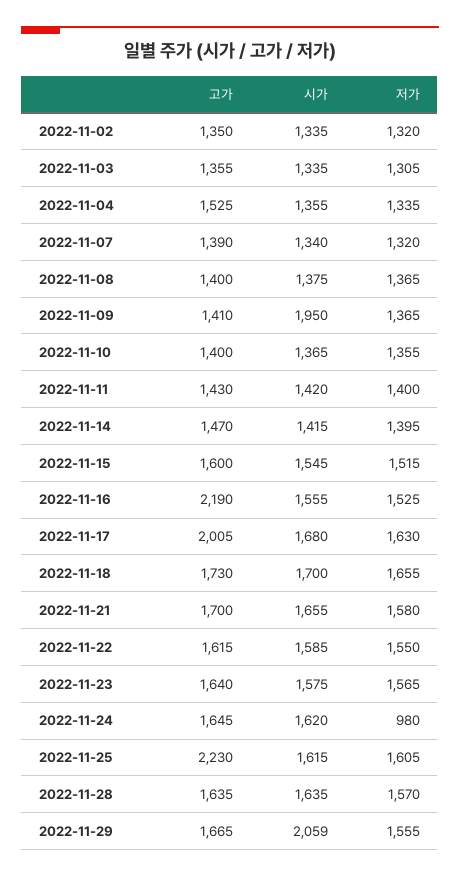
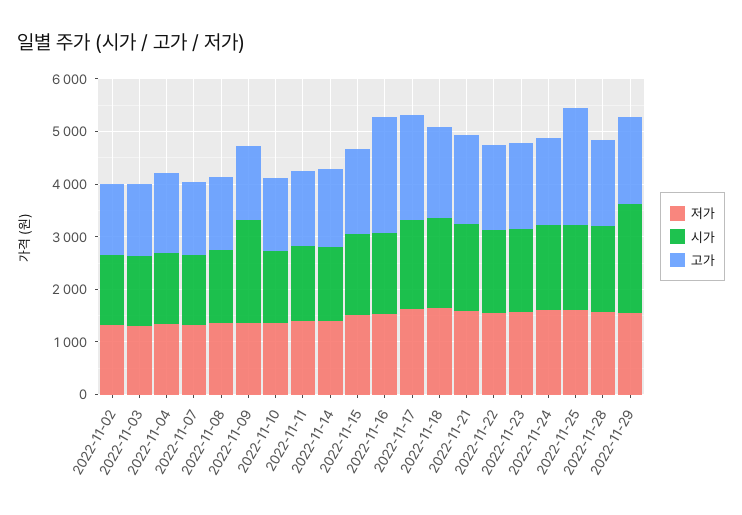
  {
    "고가": {
      "2022-11-02": 1350,
      "2022-11-03": 1355,
      "2022-11-04": 1525,
      "2022-11-07": 1390,
      "2022-11-08": 1400,
      "2022-11-09": 1410,
      "2022-11-10": 1400,
      "2022-11-11": 1430,
      "2022-11-14": 1470,
      "2022-11-15": 1600,
      "2022-11-16": 2190,
      "2022-11-17": 2005,
      "2022-11-18": 1730,
      "2022-11-21": 1700,
      "2022-11-22": 1615,
      "2022-11-23": 1640,
      "2022-11-24": 1645,
      "2022-11-25": 2230,
      "2022-11-28": 1635,
      "2022-11-29": 1665
    },
    "시가": {
      "2022-11-02": 1335,
      "2022-11-03": 1335,
      "2022-11-04": 1355,
      "2022-11-07": 1340,
      "2022-11-08": 1375,
      "2022-11-09": 1950,
      "2022-11-10": 1365,
      "2022-11-11": 1420,
      "2022-11-14": 1415,
      "2022-11-15": 1545,
      "2022-11-16": 1555,
      "2022-11-17": 1680,
      "2022-11-18": 1700,
      "2022-11-21": 1655,
      "2022-11-22": 1585,
      "2022-11-23": 1575,
      "2022-11-24": 1620,
      "2022-11-25": 1615,
      "2022-11-28": 1635,
      "2022-11-29": 2059
    },
    "저가": {
      "2022-11-02": 1320,
      "2022-11-03": 1305,
      "2022-11-04": 1335,
      "2022-11-07": 1320,
      "2022-11-08": 1365,
      "2022-11-09": 1365,
      "2022-11-10": 1355,
      "2022-11-11": 1400,
      "2022-11-14": 1395,
      "2022-11-15": 1515,
      "2022-11-16": 1525,
      "2022-11-17": 1630,
      "2022-11-18": 1655,
      "2022-11-21": 1580,
      "2022-11-22": 1550,
      "2022-11-23": 1565,
-     "2022-11-24": 980,
+     "2022-11-24": 1600,
      "2022-11-25": 1605,
      "2022-11-28": 1570,
      "2022-11-29": 1555
    }
  }

